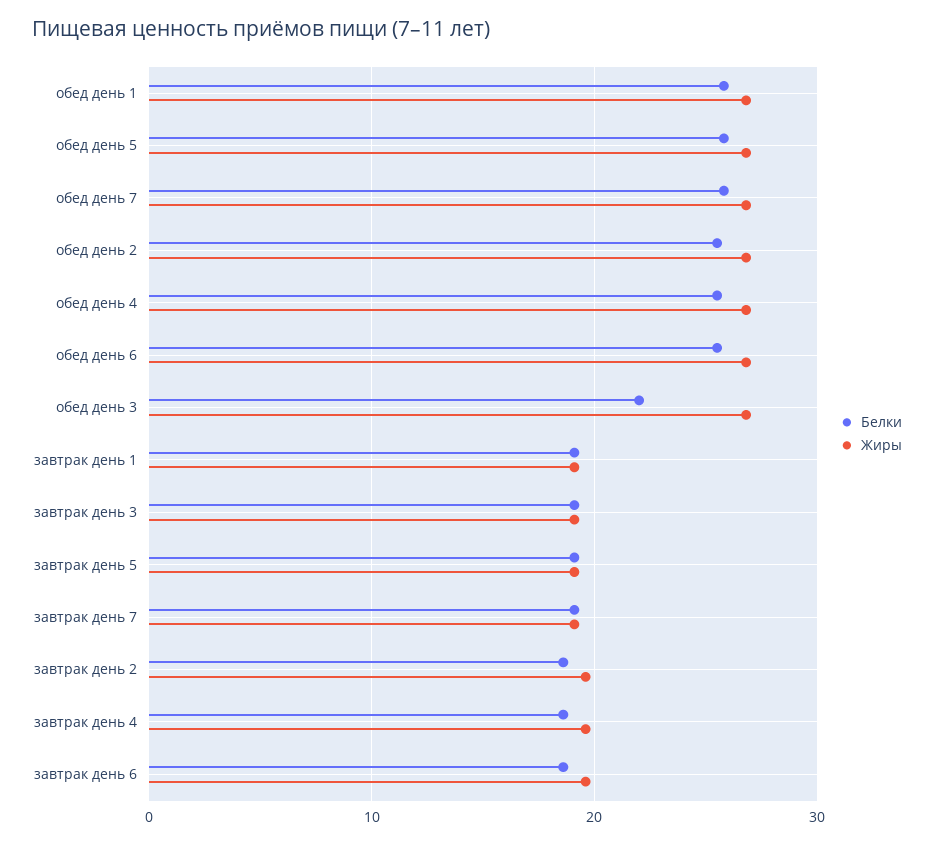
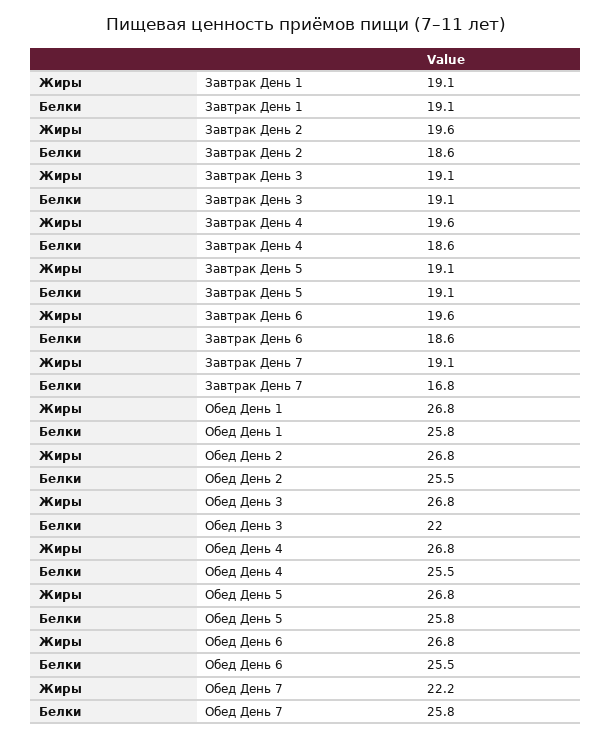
  {
    "Белки": {
      "обед день 1": 25.8,
      "обед день 5": 25.8,
      "обед день 7": 25.8,
      "обед день 2": 25.5,
      "обед день 4": 25.5,
      "обед день 6": 25.5,
      "обед день 3": 22,
      "завтрак день 1": 19.1,
      "завтрак день 3": 19.1,
      "завтрак день 5": 19.1,
-     "завтрак день 7": 19,
+     "завтрак день 7": 16.8,
      "завтрак день 2": 18.6,
      "завтрак день 4": 18.6,
      "завтрак день 6": 18.6
    },
    "Жиры": {
      "обед день 1": 26.8,
      "обед день 5": 26.8,
-     "обед день 7": 27,
+     "обед день 7": 22.2,
      "обед день 2": 26.8,
      "обед день 4": 26.8,
      "обед день 6": 26.8,
      "обед день 3": 26.8,
      "завтрак день 1": 19.1,
      "завтрак день 3": 19.1,
      "завтрак день 5": 19.1,
      "завтрак день 7": 19.1,
      "завтрак день 2": 19.6,
      "завтрак день 4": 19.6,
      "завтрак день 6": 19.6
    }
  }

